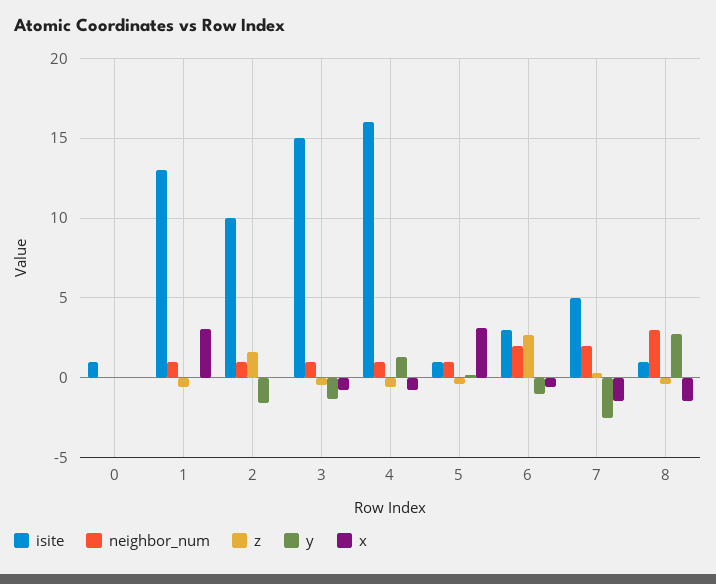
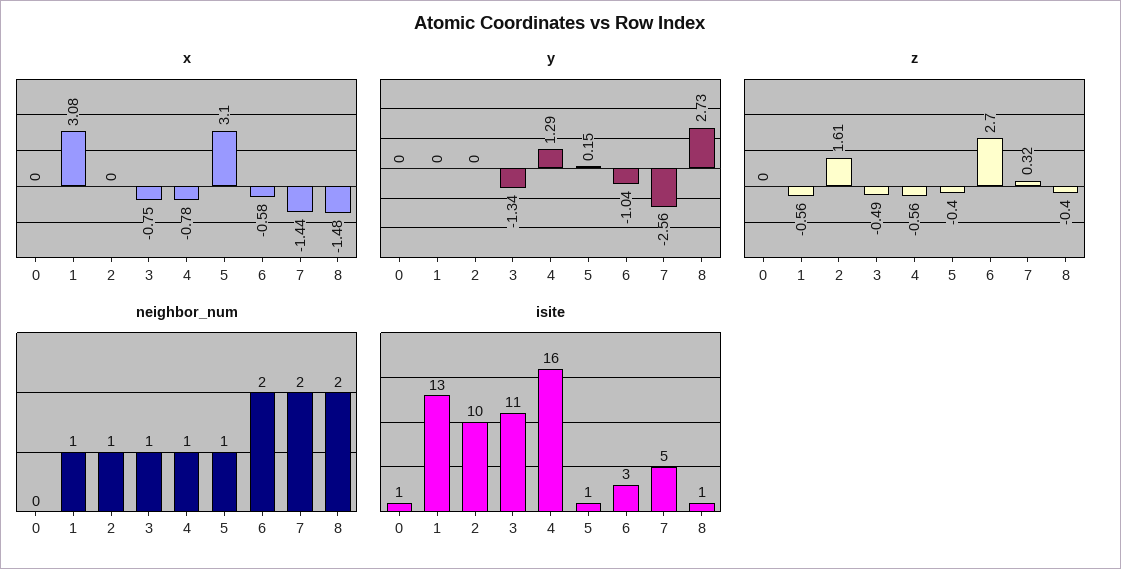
  {
    "isite": {
      "0": 1,
      "1": 13,
      "2": 10,
-     "3": 15,
+     "3": 11,
      "4": 16,
      "5": 1,
      "6": 3,
      "7": 5,
      "8": 1
    },
    "neighbor_num": {
      "0": 0,
      "1": 1,
      "2": 1,
      "3": 1,
      "4": 1,
      "5": 1,
      "6": 2,
      "7": 2,
-     "8": 3
+     "8": 2
    },
    "z": {
      "0": 0,
      "1": -0.56,
      "2": 1.61,
      "3": -0.49,
      "4": -0.56,
      "5": -0.4,
      "6": 2.7,
      "7": 0.32,
      "8": -0.4
    },
    "y": {
      "0": 0,
      "1": 0,
-     "2": -1.5,
+     "2": 0,
      "3": -1.34,
      "4": 1.29,
      "5": 0.15,
      "6": -1.04,
      "7": -2.56,
      "8": 2.73
    },
    "x": {
      "0": 0,
      "1": 3.08,
      "2": 0,
      "3": -0.75,
      "4": -0.78,
      "5": 3.1,
      "6": -0.58,
      "7": -1.44,
      "8": -1.48
    }
  }

